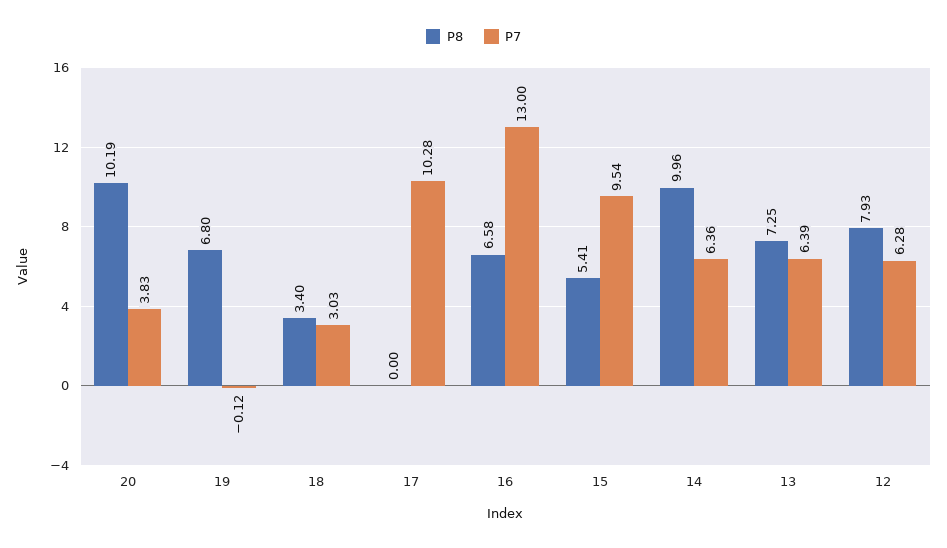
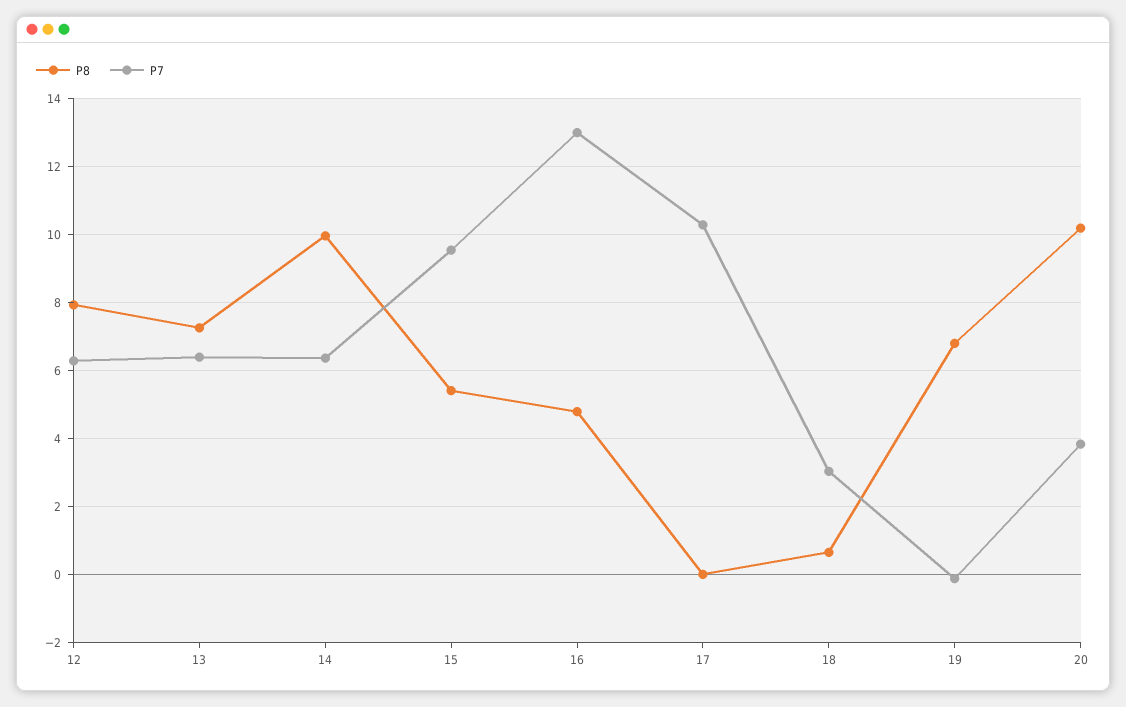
  {
    "P8": {
      "20": 10.19,
      "19": 6.8,
-     "18": 3.4,
+     "18": 0.6,
      "17": 0,
-     "16": 6.58,
+     "16": 4.8,
      "15": 5.41,
      "14": 9.96,
      "13": 7.25,
      "12": 7.93
    },
    "P7": {
      "20": 3.83,
      "19": -0.12,
      "18": 3.03,
      "17": 10.28,
      "16": 13,
      "15": 9.54,
      "14": 6.36,
      "13": 6.39,
      "12": 6.28
    }
  }

